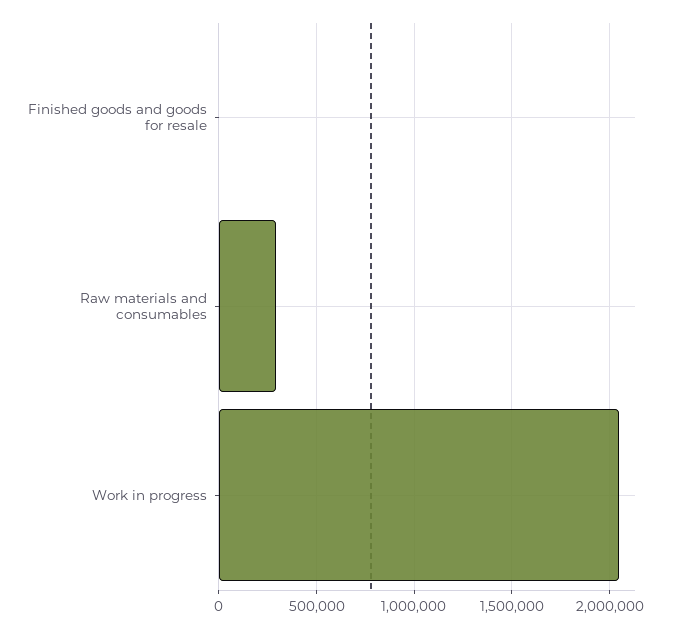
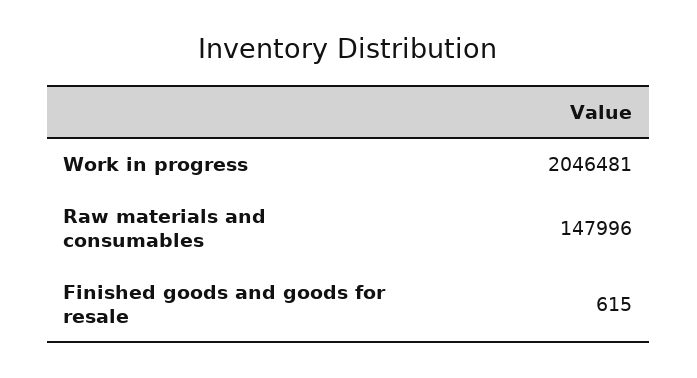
  {
    "Finished goods and goods for resale": 615,
-   "Raw materials and consumables": 300000,
+   "Raw materials and consumables": 147996,
    "Work in progress": 2046481
  }

